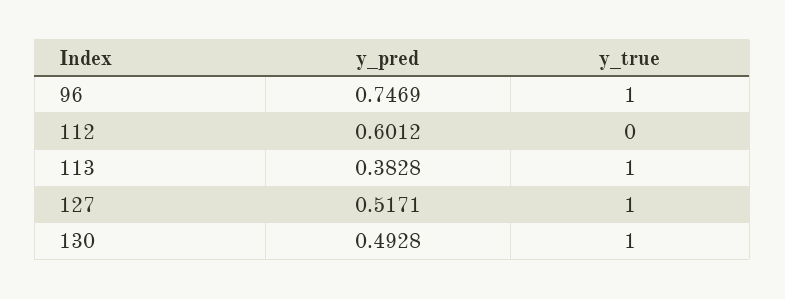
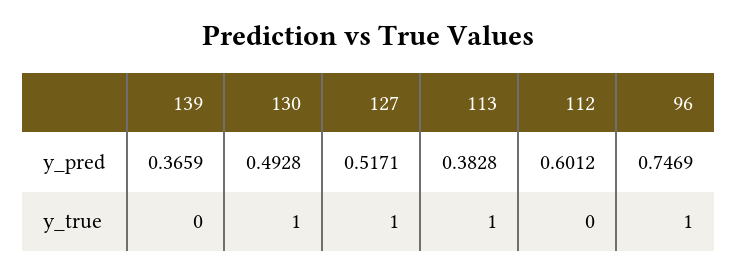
  {
    "y_pred": {
      "96": 0.7469,
      "112": 0.6012,
      "113": 0.3828,
      "127": 0.5171,
-     "130": 0.4928
+     "130": 0.4928,
+     "139": 0.3659
    },
    "y_true": {
      "96": 1,
      "112": 0,
      "113": 1,
      "127": 1,
-     "130": 1
+     "130": 1,
+     "139": 0
    }
  }

